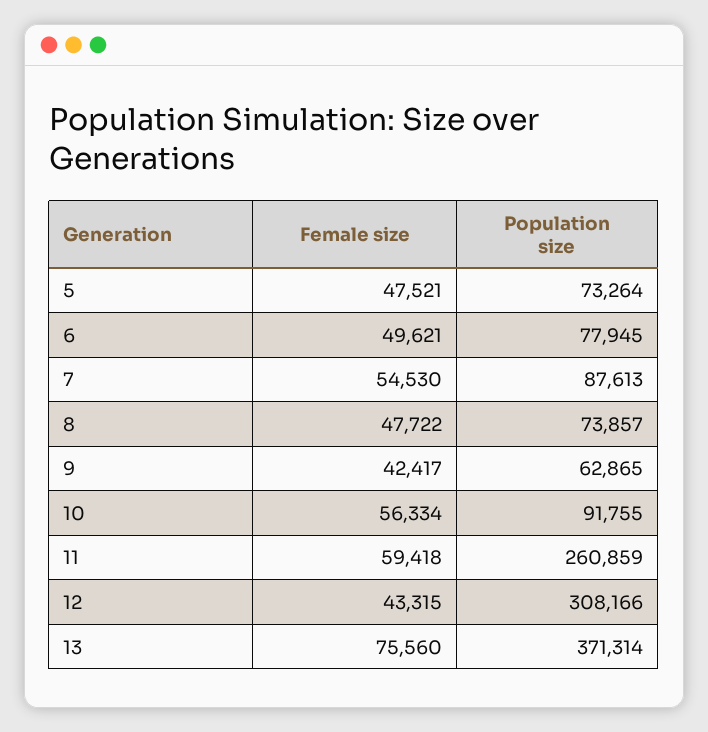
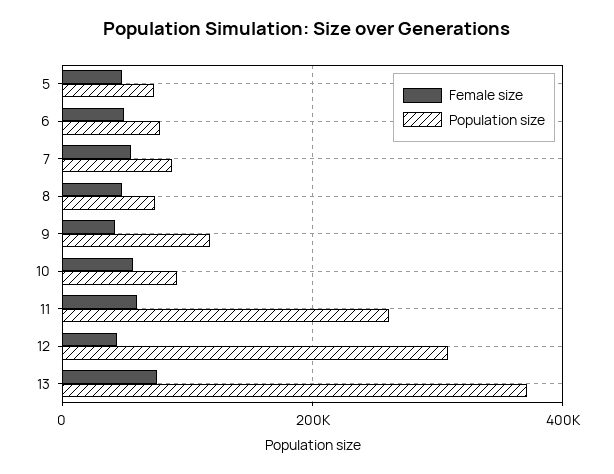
  {
    "Female size": {
      "5": 47521,
      "6": 49621,
      "7": 54530,
      "8": 47722,
      "9": 42417,
      "10": 56334,
      "11": 59418,
      "12": 43315,
      "13": 75560
    },
    "Population size": {
      "5": 73264,
      "6": 77945,
      "7": 87613,
      "8": 73857,
-     "9": 62865,
+     "9": 120000,
      "10": 91755,
      "11": 260859,
      "12": 308166,
      "13": 371314
    }
  }

